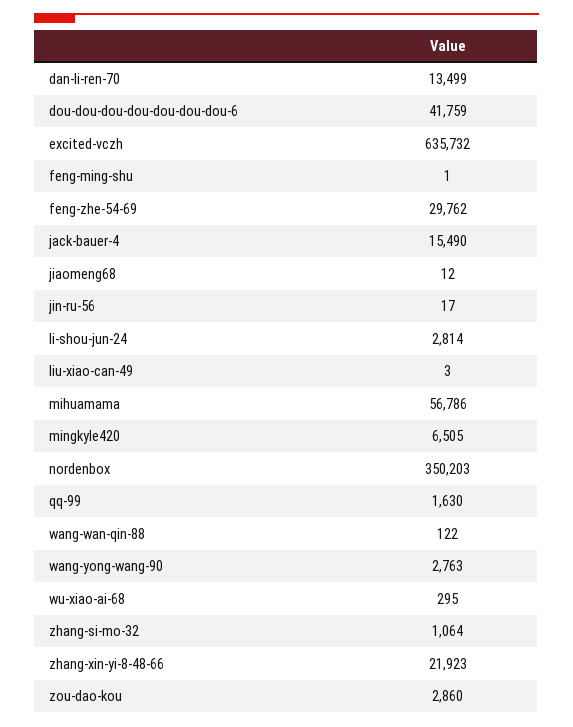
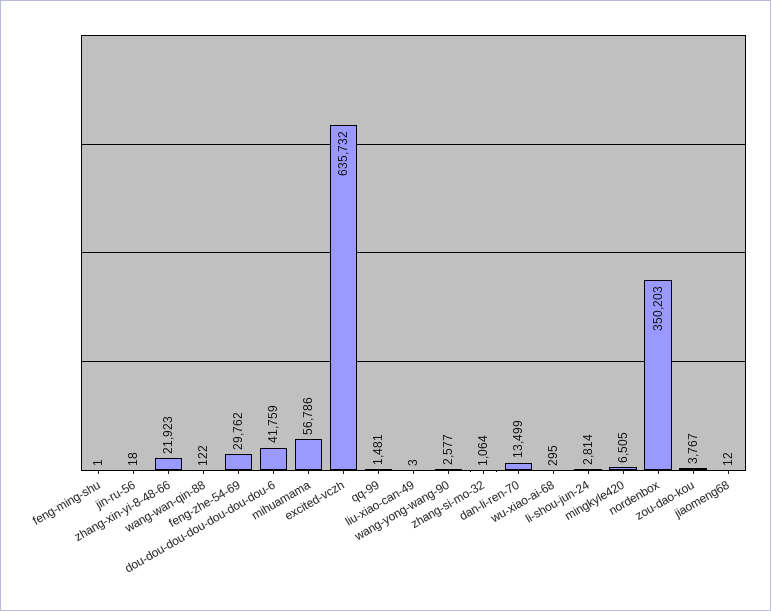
  {
    "dan-li-ren-70": 13499,
    "dou-dou-dou-dou-dou-dou-dou-6": 41759,
    "excited-vczh": 635732,
    "feng-ming-shu": 1,
    "feng-zhe-54-69": 29762,
-   "jack-bauer-4": 15490,
    "jiaomeng68": 12,
-   "jin-ru-56": 17,
+   "jin-ru-56": 18,
    "li-shou-jun-24": 2814,
    "liu-xiao-can-49": 3,
    "mihuamama": 56786,
    "mingkyle420": 6505,
    "nordenbox": 350203,
-   "qq-99": 1630,
+   "qq-99": 1481,
    "wang-wan-qin-88": 122,
-   "wang-yong-wang-90": 2763,
+   "wang-yong-wang-90": 2577,
    "wu-xiao-ai-68": 295,
    "zhang-si-mo-32": 1064,
    "zhang-xin-yi-8-48-66": 21923,
-   "zou-dao-kou": 2860
+   "zou-dao-kou": 3767
  }

